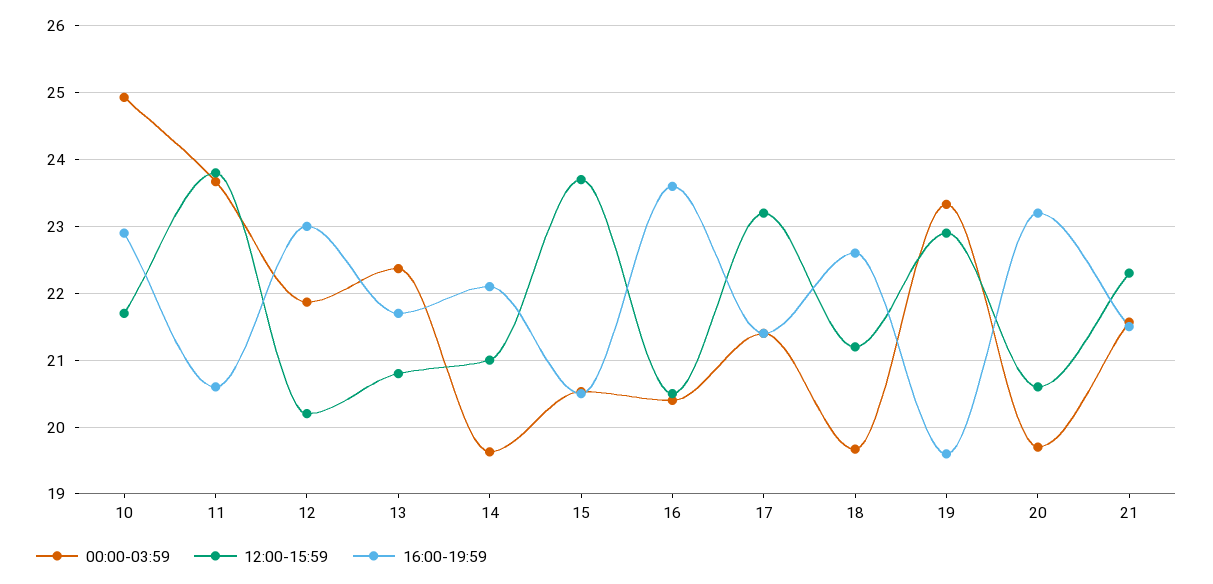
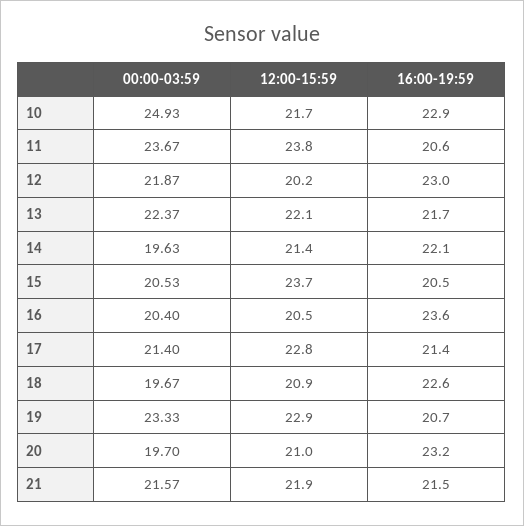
  {
    "00:00-03:59": {
      "10": 24.93,
      "11": 23.67,
      "12": 21.87,
      "13": 22.37,
      "14": 19.63,
      "15": 20.53,
      "16": 20.4,
      "17": 21.4,
      "18": 19.67,
      "19": 23.33,
      "20": 19.7,
      "21": 21.57
    },
    "12:00-15:59": {
      "10": 21.7,
      "11": 23.8,
      "12": 20.2,
-     "13": 20.8,
+     "13": 22.1,
-     "14": 21,
+     "14": 21.4,
      "15": 23.7,
      "16": 20.5,
-     "17": 23.2,
+     "17": 22.8,
-     "18": 21.2,
+     "18": 20.9,
      "19": 22.9,
-     "20": 20.6,
+     "20": 21,
-     "21": 22.3
+     "21": 21.9
    },
    "16:00-19:59": {
      "10": 22.9,
      "11": 20.6,
      "12": 23,
      "13": 21.7,
      "14": 22.1,
      "15": 20.5,
      "16": 23.6,
      "17": 21.4,
      "18": 22.6,
-     "19": 19.6,
+     "19": 20.7,
      "20": 23.2,
      "21": 21.5
    }
  }

